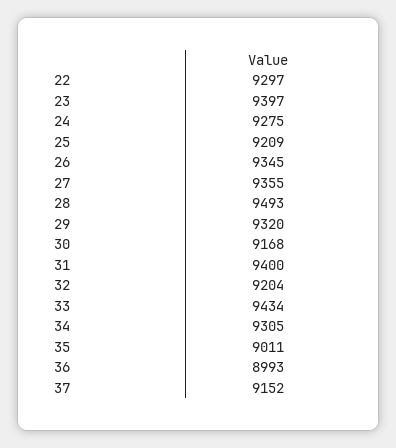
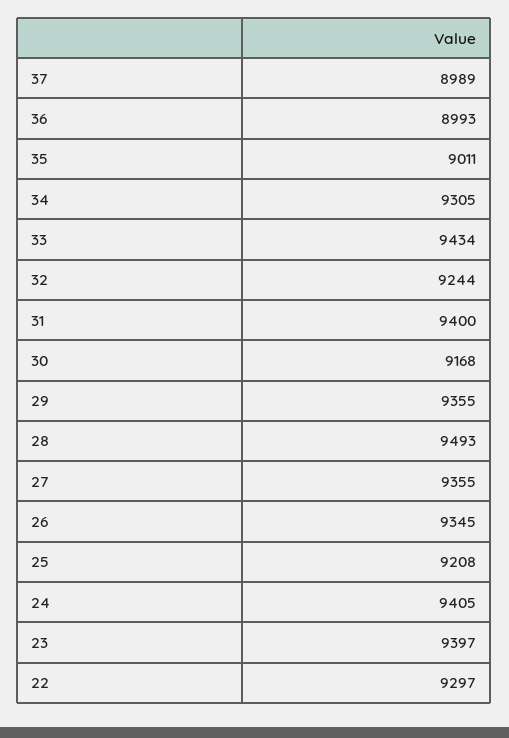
  {
    "22": 9297,
    "23": 9397,
-   "24": 9275,
+   "24": 9405,
-   "25": 9209,
+   "25": 9208,
    "26": 9345,
    "27": 9355,
    "28": 9493,
-   "29": 9320,
+   "29": 9355,
    "30": 9168,
    "31": 9400,
-   "32": 9204,
+   "32": 9244,
    "33": 9434,
    "34": 9305,
    "35": 9011,
    "36": 8993,
-   "37": 9152
+   "37": 8989
  }

